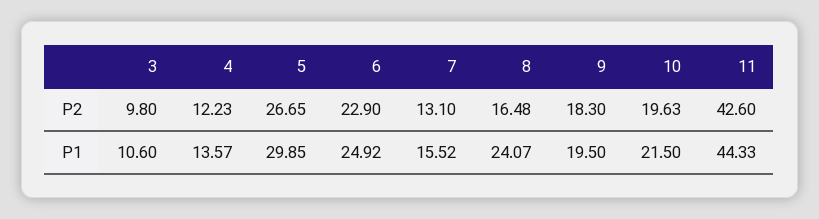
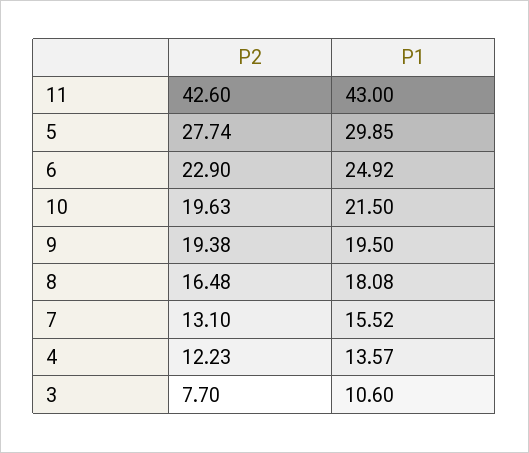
  {
    "3": {
-     "P2": 9.8,
+     "P2": 7.7,
      "P1": 10.6
    },
    "4": {
      "P2": 12.23,
      "P1": 13.57
    },
    "5": {
-     "P2": 26.65,
+     "P2": 27.74,
      "P1": 29.85
    },
    "6": {
      "P2": 22.9,
      "P1": 24.92
    },
    "7": {
      "P2": 13.1,
      "P1": 15.52
    },
    "8": {
      "P2": 16.48,
-     "P1": 24.07
+     "P1": 18.08
    },
    "9": {
-     "P2": 18.3,
+     "P2": 19.38,
      "P1": 19.5
    },
    "10": {
      "P2": 19.63,
      "P1": 21.5
    },
    "11": {
      "P2": 42.6,
-     "P1": 44.33
+     "P1": 43
    }
  }

